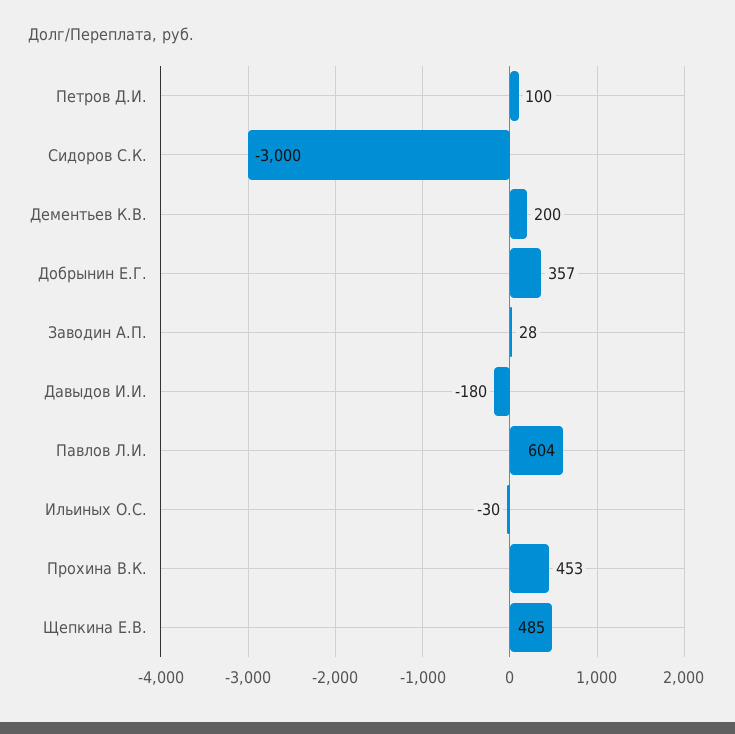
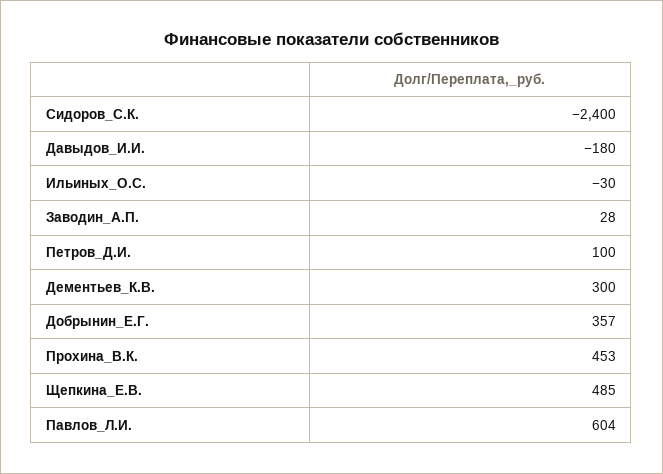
  {
    "Петров Д.И.": 100,
-   "Сидоров С.К.": -3000,
+   "Сидоров С.К.": -2400,
-   "Дементьев К.В.": 200,
+   "Дементьев К.В.": 300,
    "Добрынин Е.Г.": 357,
    "Заводин А.П.": 28,
    "Давыдов И.И.": -180,
    "Павлов Л.И.": 604,
    "Ильиных О.С.": -30,
    "Прохина В.К.": 453,
    "Щепкина Е.В.": 485
  }

